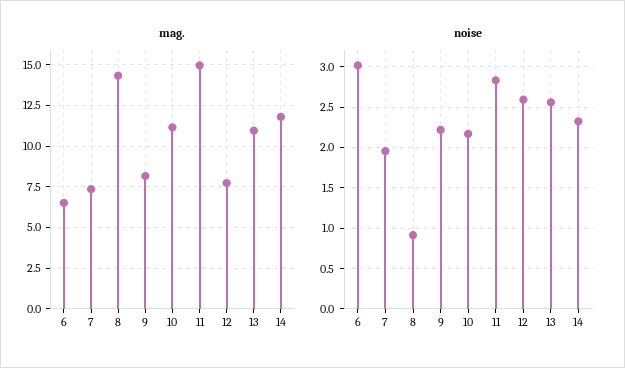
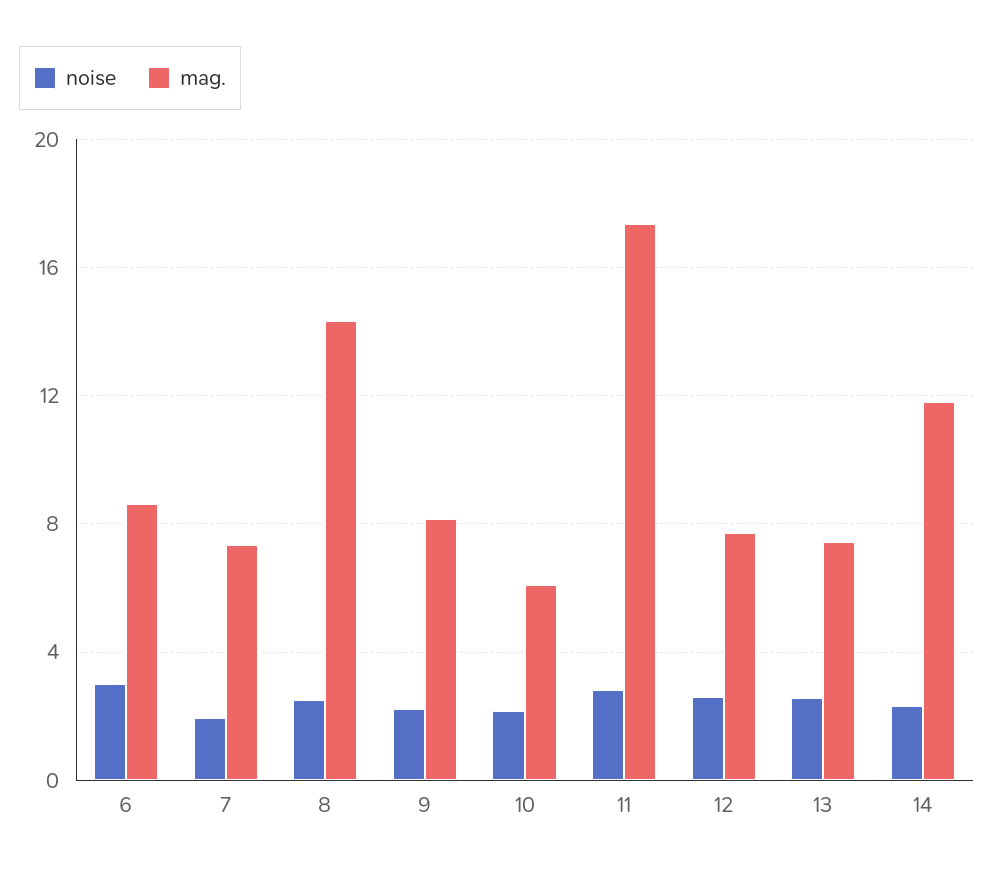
  {
    "mag.": {
-     "6": 6.5,
+     "6": 8.5,
      "7": 7.5,
      "8": 14.5,
      "9": 8,
-     "10": 11,
+     "10": 6,
-     "11": 15,
+     "11": 17.5,
      "12": 7.5,
-     "13": 11,
+     "13": 7.5,
      "14": 12
    },
    "noise": {
      "6": 3,
      "7": 2,
-     "8": 0.9,
+     "8": 2.5,
      "9": 2.2,
      "10": 2.2,
      "11": 2.8,
      "12": 2.6,
      "13": 2.6,
      "14": 2.3
    }
  }

